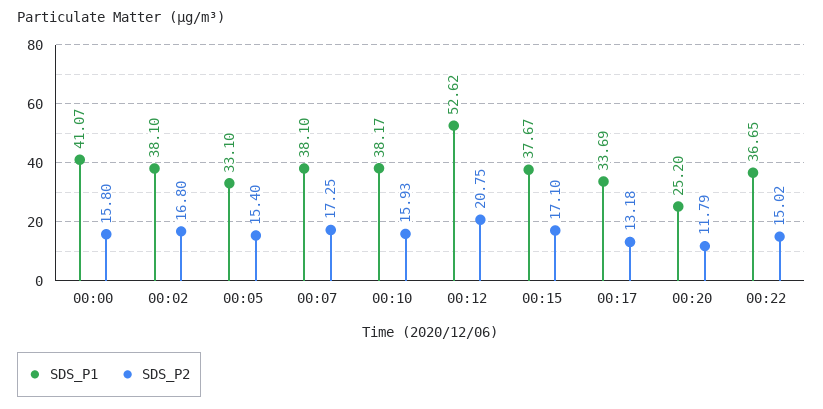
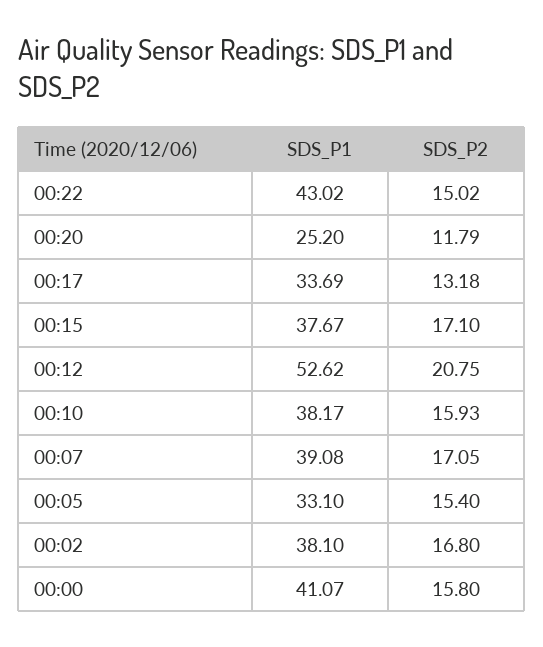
  {
    "SDS_P1": {
      "00:00": 41.07,
      "00:02": 38.1,
      "00:05": 33.1,
-     "00:07": 38.1,
+     "00:07": 39.08,
      "00:10": 38.17,
      "00:12": 52.62,
      "00:15": 37.67,
      "00:17": 33.69,
      "00:20": 25.2,
-     "00:22": 36.65
+     "00:22": 43.02
    },
    "SDS_P2": {
      "00:00": 15.8,
      "00:02": 16.8,
      "00:05": 15.4,
-     "00:07": 17.25,
+     "00:07": 17.05,
      "00:10": 15.93,
      "00:12": 20.75,
      "00:15": 17.1,
      "00:17": 13.18,
      "00:20": 11.79,
      "00:22": 15.02
    }
  }

